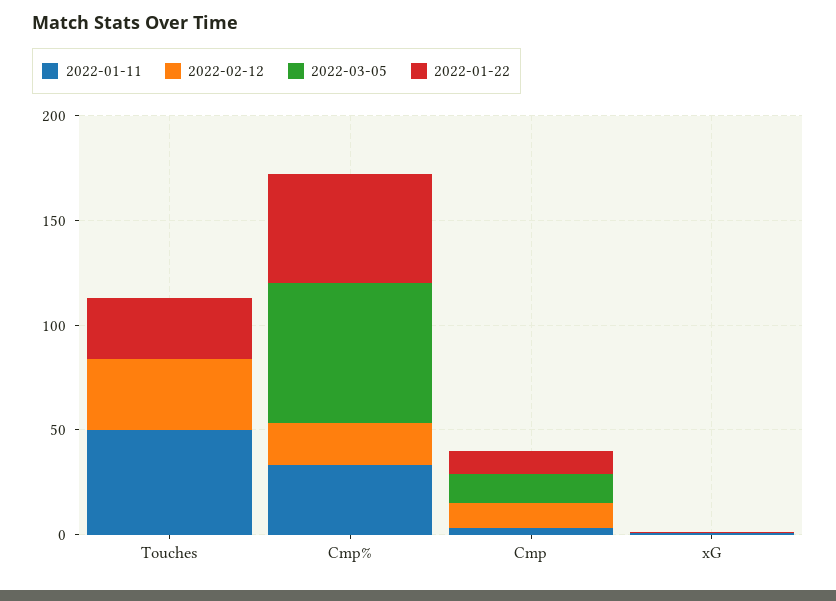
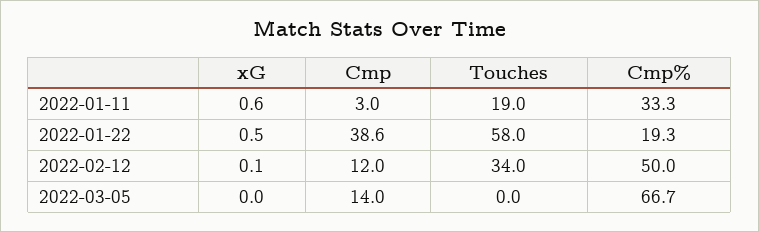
  {
    "2022-01-11": {
-     "Touches": 50,
+     "Touches": 19,
      "Cmp%": 33.3,
      "Cmp": 3,
      "xG": 0.6
    },
    "2022-02-12": {
      "Touches": 34,
-     "Cmp%": 20,
+     "Cmp%": 50,
      "Cmp": 12,
      "xG": 0.1
    },
    "2022-03-05": {
      "Touches": 0,
      "Cmp%": 66.7,
      "Cmp": 14,
      "xG": 0
    },
    "2022-01-22": {
-     "Touches": 30,
+     "Touches": 58,
-     "Cmp%": 50,
+     "Cmp%": 19.3,
-     "Cmp": 10,
+     "Cmp": 38.6,
      "xG": 0.5
    }
  }

